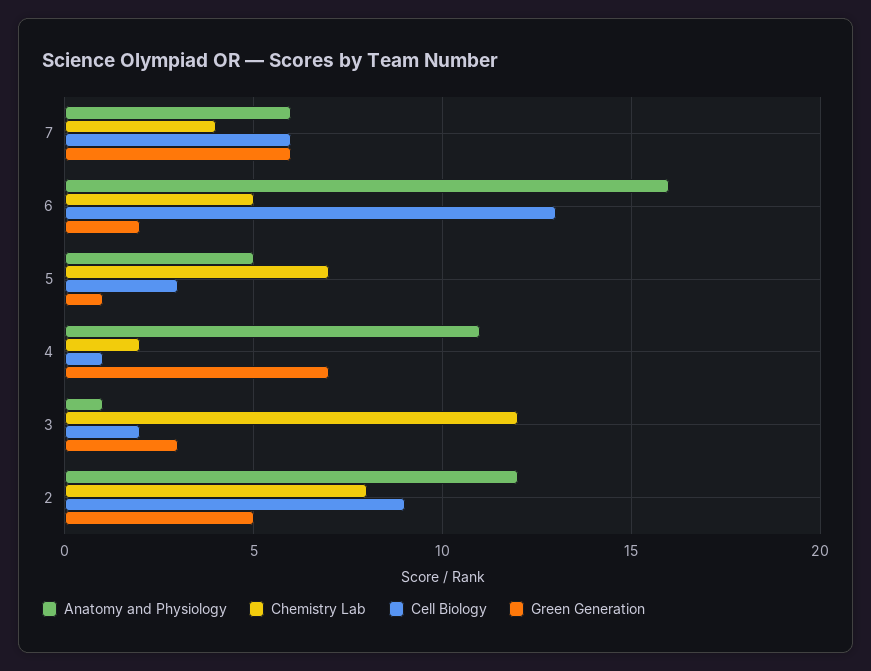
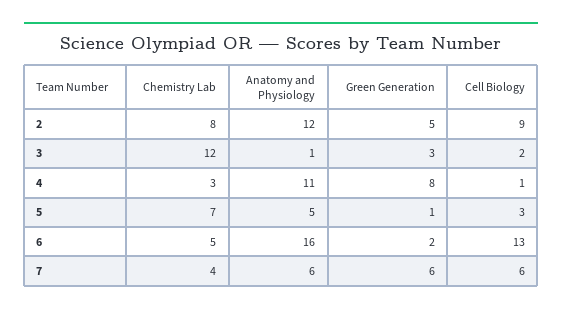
  {
    "Anatomy and Physiology": {
      "7": 6,
      "6": 16,
      "5": 5,
      "4": 11,
      "3": 1,
      "2": 12
    },
    "Chemistry Lab": {
      "7": 4,
      "6": 5,
      "5": 7,
-     "4": 2,
+     "4": 3,
      "3": 12,
      "2": 8
    },
    "Cell Biology": {
      "7": 6,
      "6": 13,
      "5": 3,
      "4": 1,
      "3": 2,
      "2": 9
    },
    "Green Generation": {
      "7": 6,
      "6": 2,
      "5": 1,
-     "4": 7,
+     "4": 8,
      "3": 3,
      "2": 5
    }
  }

